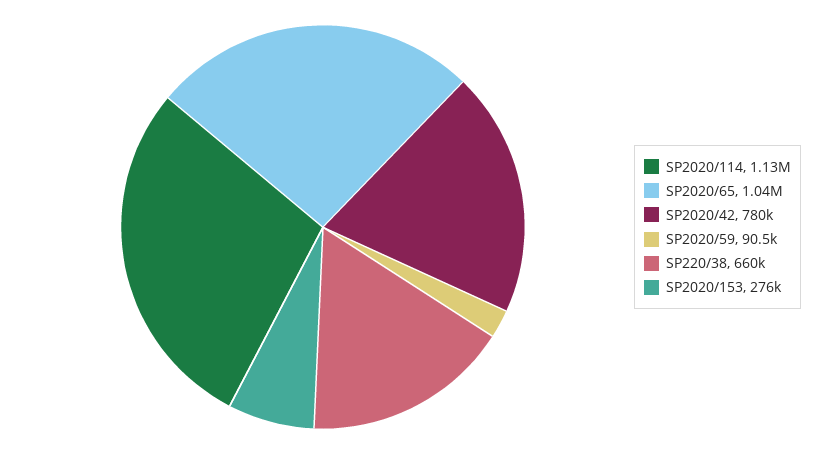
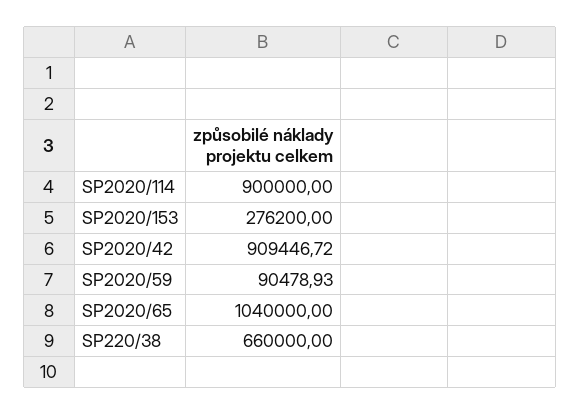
  {
-   "SP2020/114": 1130000,
+   "SP2020/114": 900000,
    "SP2020/65": 1040000,
-   "SP2020/42": 780000,
+   "SP2020/42": 909446.72,
    "SP2020/59": 90478.93,
    "SP220/38": 660000,
    "SP2020/153": 276200
  }

